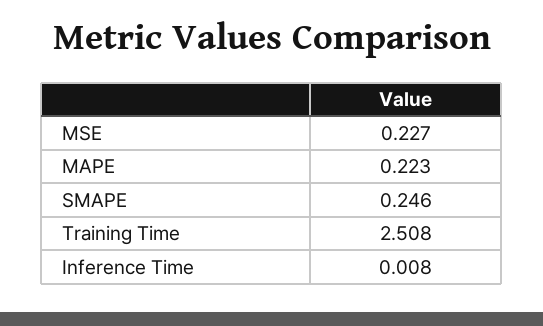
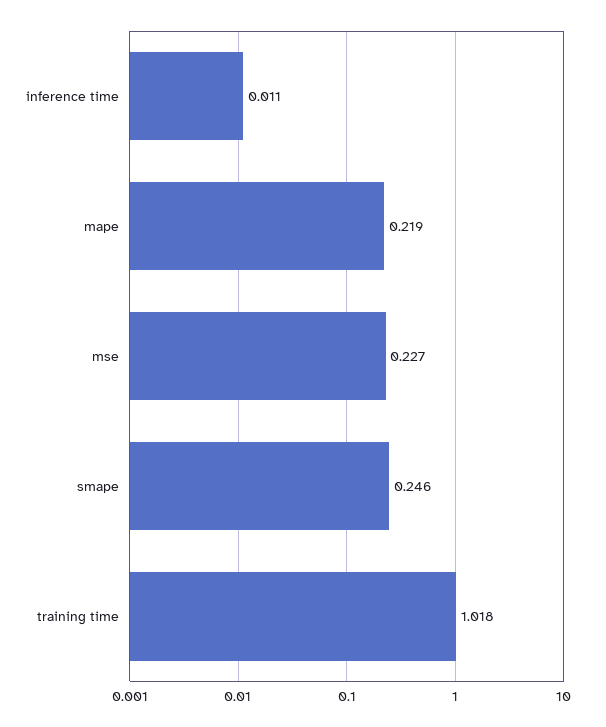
  {
    "MSE": 0.227,
-   "MAPE": 0.223,
+   "MAPE": 0.219,
    "SMAPE": 0.246,
-   "Training Time": 2.508,
+   "Training Time": 1.018,
-   "Inference Time": 0.008
+   "Inference Time": 0.011
  }

